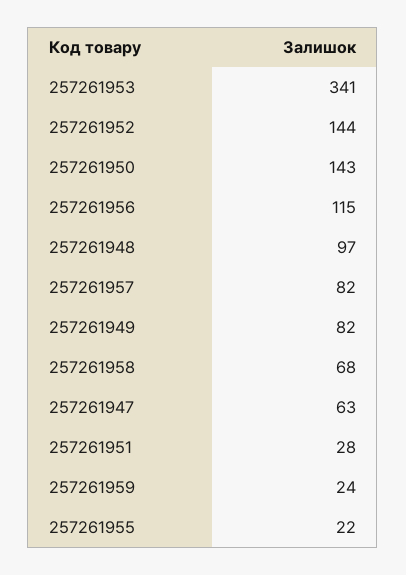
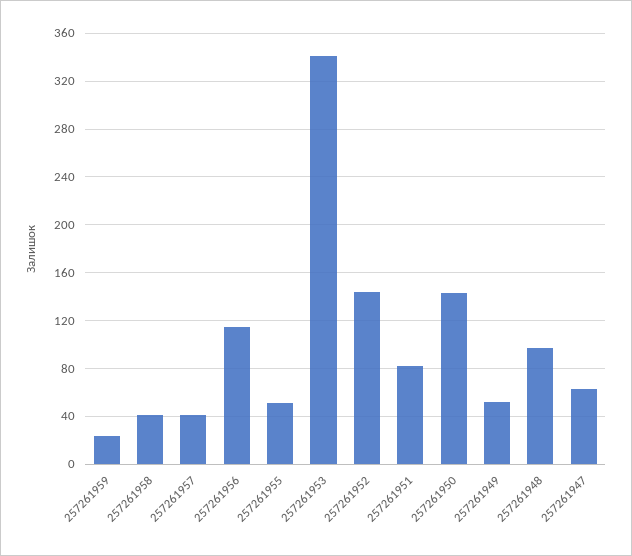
  {
    "257261953": 341,
    "257261952": 144,
    "257261950": 143,
    "257261956": 115,
    "257261948": 97,
-   "257261957": 82,
+   "257261957": 40,
-   "257261949": 82,
+   "257261949": 50,
-   "257261958": 68,
+   "257261958": 40,
    "257261947": 63,
-   "257261951": 28,
+   "257261951": 80,
    "257261959": 24,
-   "257261955": 22
+   "257261955": 50
  }

